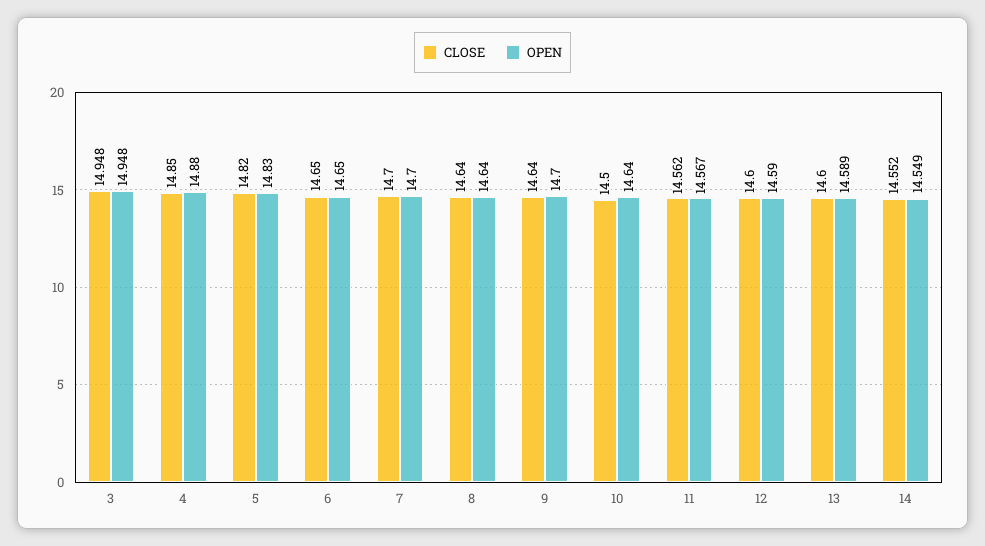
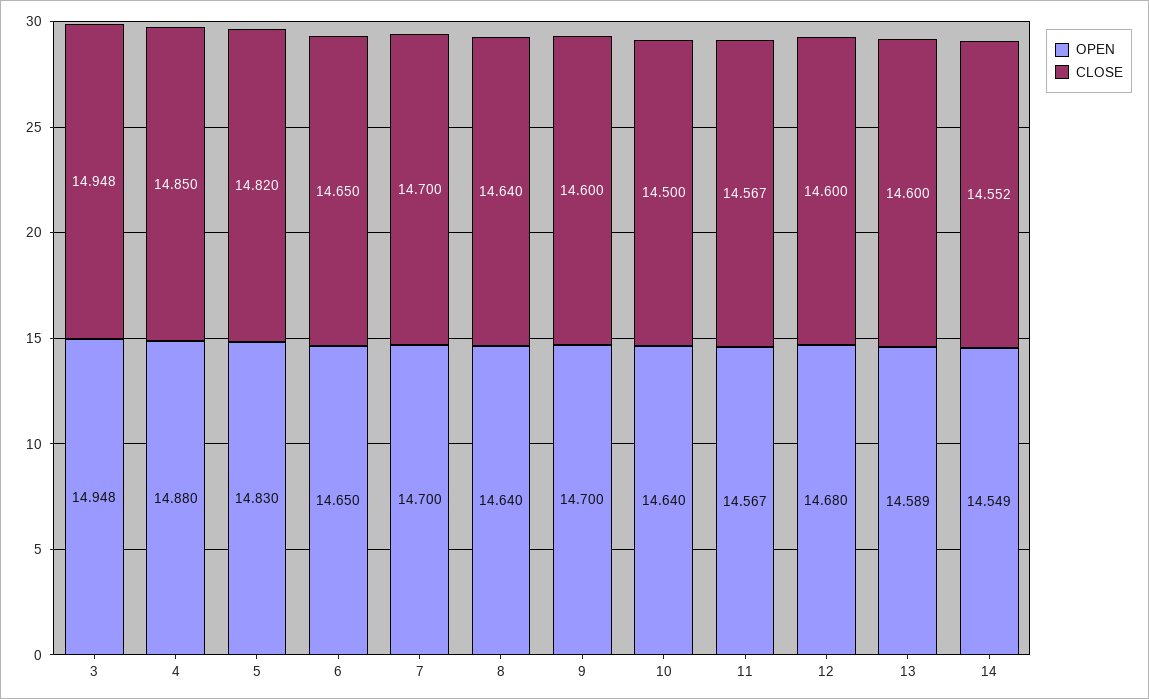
  {
    "CLOSE": {
      "3": 14.948,
      "4": 14.85,
      "5": 14.82,
      "6": 14.65,
      "7": 14.7,
      "8": 14.64,
-     "9": 14.64,
+     "9": 14.6,
      "10": 14.5,
-     "11": 14.562,
+     "11": 14.567,
      "12": 14.6,
      "13": 14.6,
      "14": 14.552
    },
    "OPEN": {
      "3": 14.948,
      "4": 14.88,
      "5": 14.83,
      "6": 14.65,
      "7": 14.7,
      "8": 14.64,
      "9": 14.7,
      "10": 14.64,
      "11": 14.567,
-     "12": 14.59,
+     "12": 14.68,
      "13": 14.589,
      "14": 14.549
    }
  }

